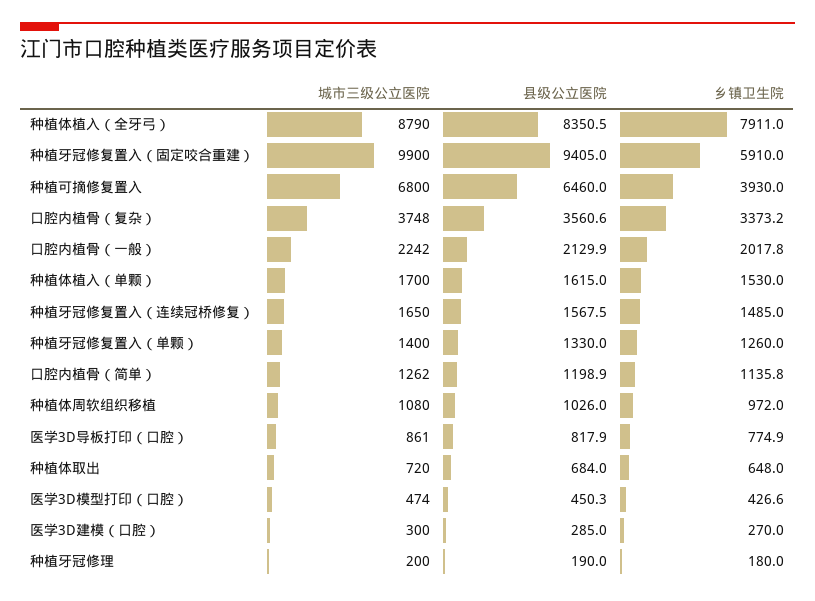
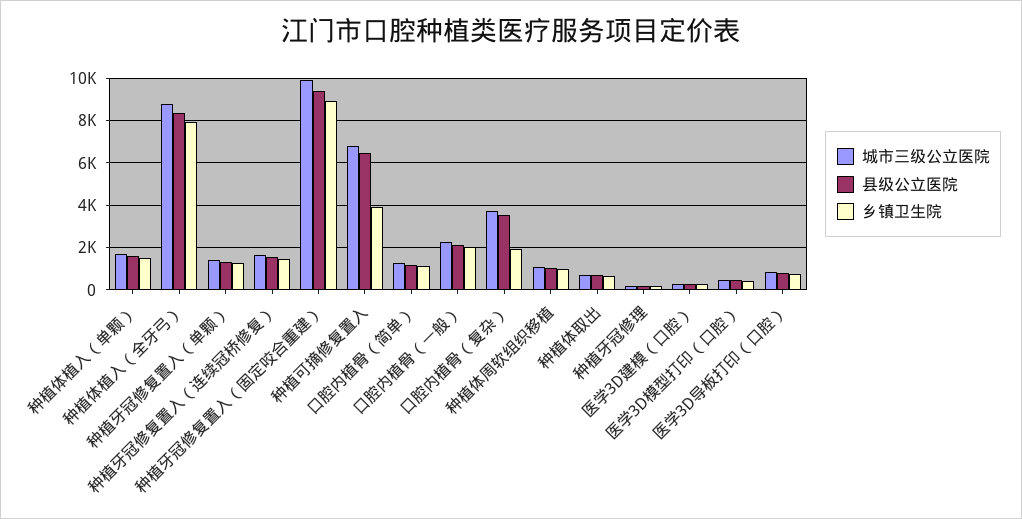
  {
    "城市三级公立医院": {
      "种植体植入（全牙弓）": 8790,
      "种植牙冠修复置入（固定咬合重建）": 9900,
      "种植可摘修复置入": 6800,
      "口腔内植骨（复杂）": 3748,
      "口腔内植骨（一般）": 2242,
      "种植体植入（单颗）": 1700,
      "种植牙冠修复置入（连续冠桥修复）": 1650,
      "种植牙冠修复置入（单颗）": 1400,
      "口腔内植骨（简单）": 1262,
      "种植体周软组织移植": 1080,
      "医学3D导板打印（口腔）": 861,
      "种植体取出": 720,
      "医学3D模型打印（口腔）": 474,
      "医学3D建模（口腔）": 300,
      "种植牙冠修理": 200
    },
    "县级公立医院": {
      "种植体植入（全牙弓）": 8350.5,
      "种植牙冠修复置入（固定咬合重建）": 9405,
      "种植可摘修复置入": 6460,
      "口腔内植骨（复杂）": 3560.6,
      "口腔内植骨（一般）": 2129.9,
      "种植体植入（单颗）": 1615,
      "种植牙冠修复置入（连续冠桥修复）": 1567.5,
      "种植牙冠修复置入（单颗）": 1330,
      "口腔内植骨（简单）": 1198.9,
      "种植体周软组织移植": 1026,
      "医学3D导板打印（口腔）": 817.9,
      "种植体取出": 684,
      "医学3D模型打印（口腔）": 450.3,
      "医学3D建模（口腔）": 285,
      "种植牙冠修理": 190
    },
    "乡镇卫生院": {
      "种植体植入（全牙弓）": 7911,
-     "种植牙冠修复置入（固定咬合重建）": 5910,
+     "种植牙冠修复置入（固定咬合重建）": 9000,
      "种植可摘修复置入": 3930,
-     "口腔内植骨（复杂）": 3373.2,
+     "口腔内植骨（复杂）": 2000,
      "口腔内植骨（一般）": 2017.8,
      "种植体植入（单颗）": 1530,
      "种植牙冠修复置入（连续冠桥修复）": 1485,
      "种植牙冠修复置入（单颗）": 1260,
      "口腔内植骨（简单）": 1135.8,
      "种植体周软组织移植": 972,
      "医学3D导板打印（口腔）": 774.9,
      "种植体取出": 648,
      "医学3D模型打印（口腔）": 426.6,
      "医学3D建模（口腔）": 270,
      "种植牙冠修理": 180
    }
  }

